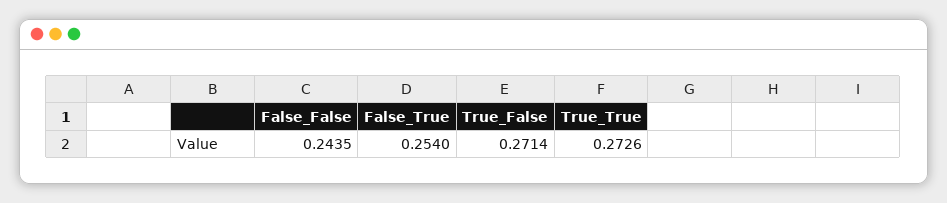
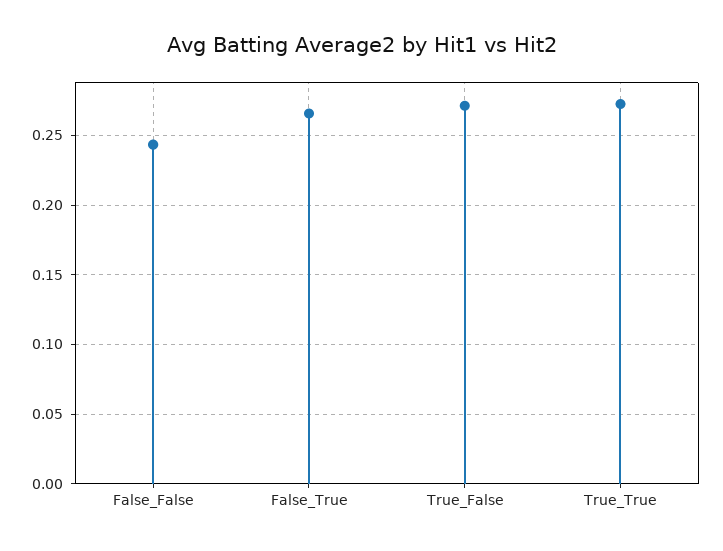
  {
    "False_False": 0.2435,
-   "False_True": 0.254,
+   "False_True": 0.265,
    "True_False": 0.2714,
    "True_True": 0.2726
  }

